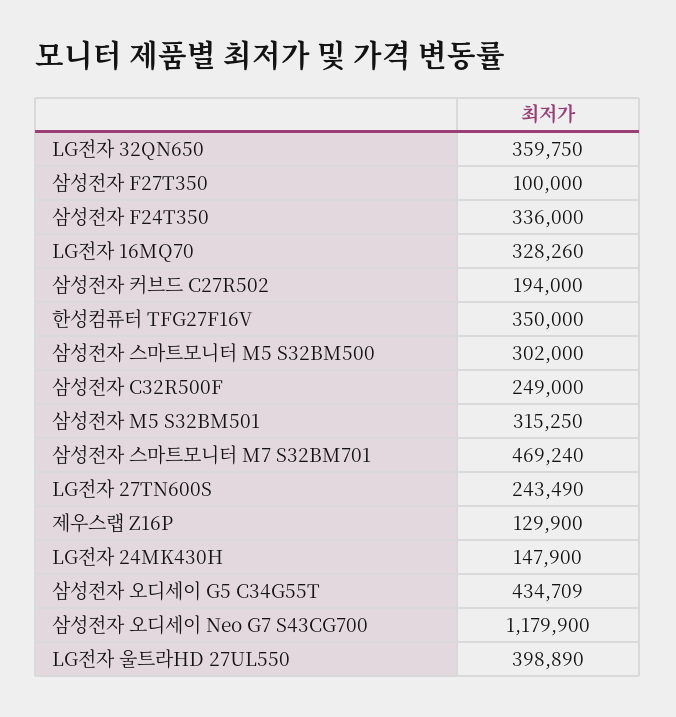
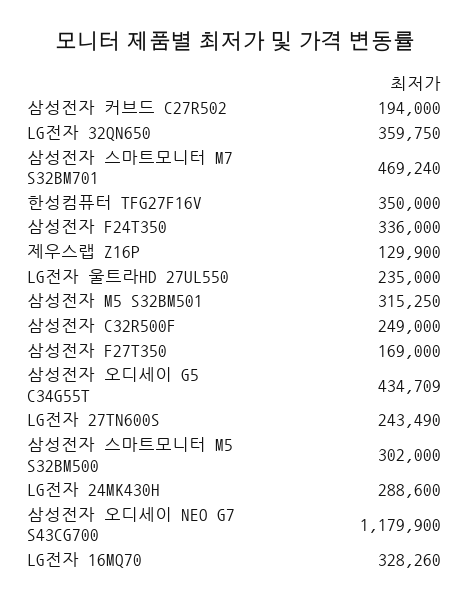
  {
    "LG전자 32QN650": 359750,
-   "삼성전자 F27T350": 100000,
+   "삼성전자 F27T350": 169000,
    "삼성전자 F24T350": 336000,
    "LG전자 16MQ70": 328260,
    "삼성전자 커브드 C27R502": 194000,
    "한성컴퓨터 TFG27F16V": 350000,
    "삼성전자 스마트모니터 M5 S32BM500": 302000,
    "삼성전자 C32R500F": 249000,
    "삼성전자 M5 S32BM501": 315250,
    "삼성전자 스마트모니터 M7 S32BM701": 469240,
    "LG전자 27TN600S": 243490,
    "제우스랩 Z16P": 129900,
-   "LG전자 24MK430H": 147900,
+   "LG전자 24MK430H": 288600,
    "삼성전자 오디세이 G5 C34G55T": 434709,
    "삼성전자 오디세이 Neo G7 S43CG700": 1179900,
-   "LG전자 울트라HD 27UL550": 398890
+   "LG전자 울트라HD 27UL550": 235000
  }

